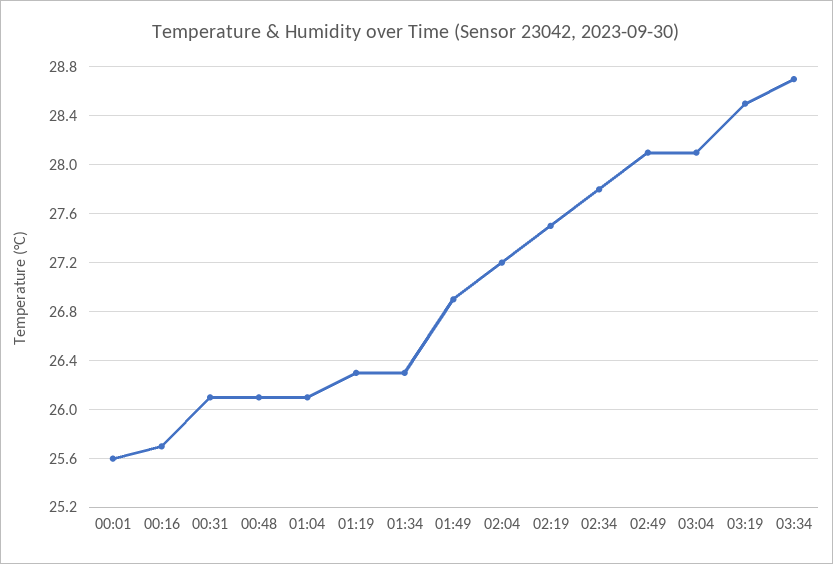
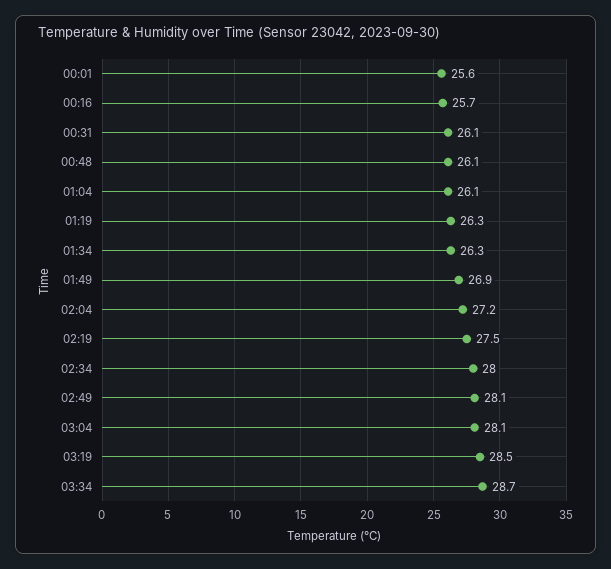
  {
    "00:01": 25.6,
    "00:16": 25.7,
    "00:31": 26.1,
    "00:48": 26.1,
    "01:04": 26.1,
    "01:19": 26.3,
    "01:34": 26.3,
    "01:49": 26.9,
    "02:04": 27.2,
    "02:19": 27.5,
-   "02:34": 27.8,
+   "02:34": 28,
    "02:49": 28.1,
    "03:04": 28.1,
    "03:19": 28.5,
    "03:34": 28.7
  }

